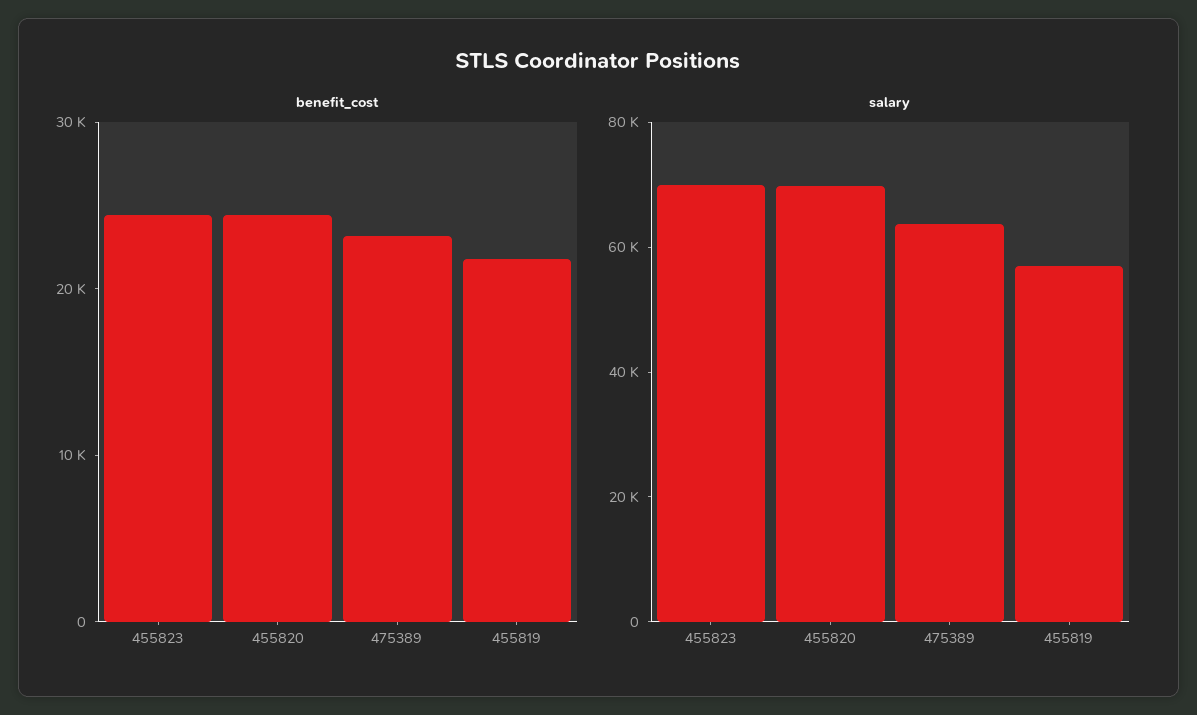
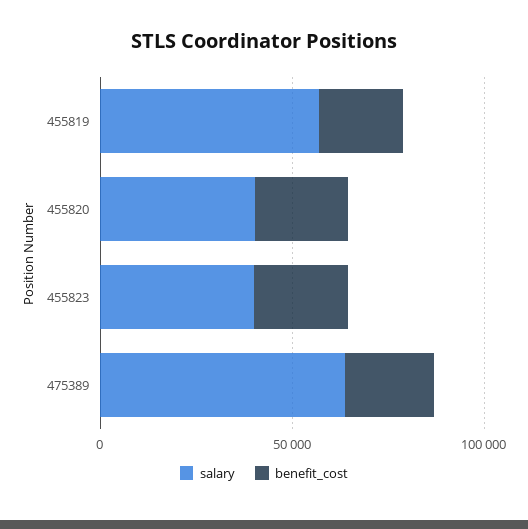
  {
    "benefit_cost": {
      "455823": 24000,
      "455820": 24000,
      "475389": 24000,
      "455819": 22000
    },
    "salary": {
-     "455823": 70000,
+     "455823": 40000,
-     "455820": 70000,
+     "455820": 40000,
      "475389": 65000,
      "455819": 55000
    }
  }

